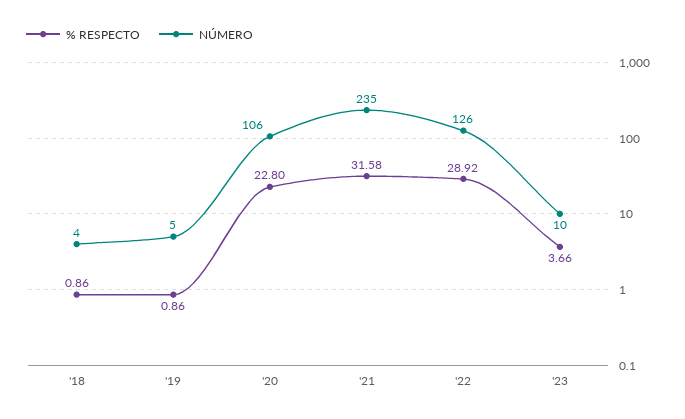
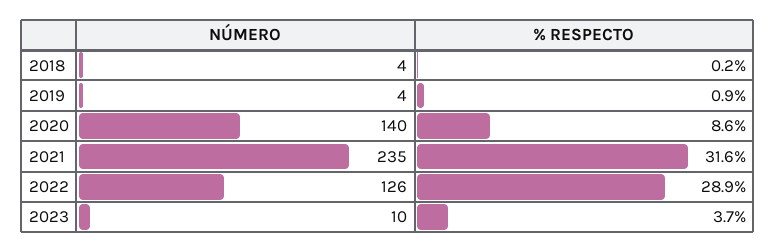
  {
    "% RESPECTO": {
-     "'18": 0.86,
+     "'18": 0.2,
      "'19": 0.86,
-     "'20": 22.8,
+     "'20": 8.6,
      "'21": 31.58,
      "'22": 28.92,
      "'23": 3.66
    },
    "NÚMERO": {
      "'18": 4,
-     "'19": 5,
+     "'19": 4,
-     "'20": 106,
+     "'20": 140,
      "'21": 235,
      "'22": 126,
      "'23": 10
    }
  }

